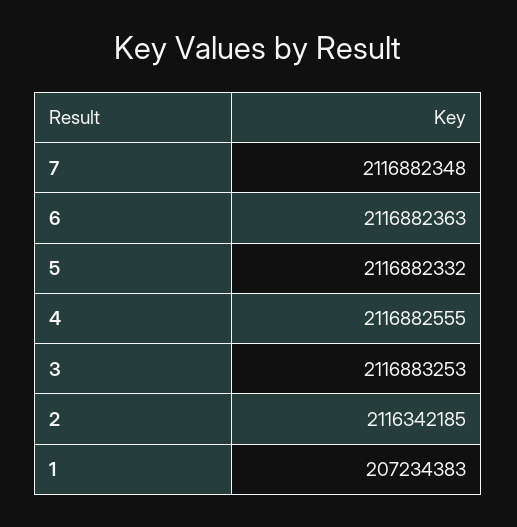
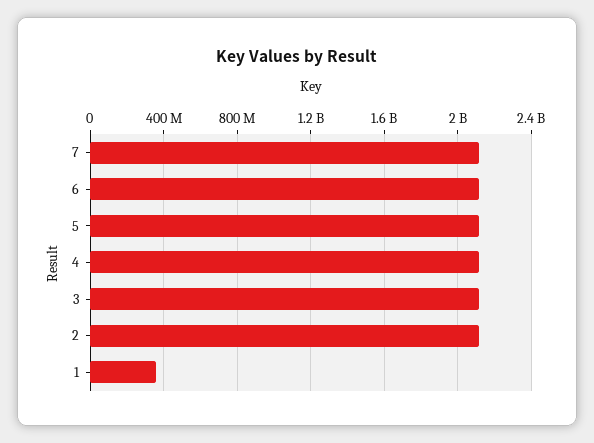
  {
    "7": 2116882348,
    "6": 2116882363,
    "5": 2116882332,
    "4": 2116882555,
    "3": 2116883253,
    "2": 2116342185,
-   "1": 207234383
+   "1": 350000000
  }

